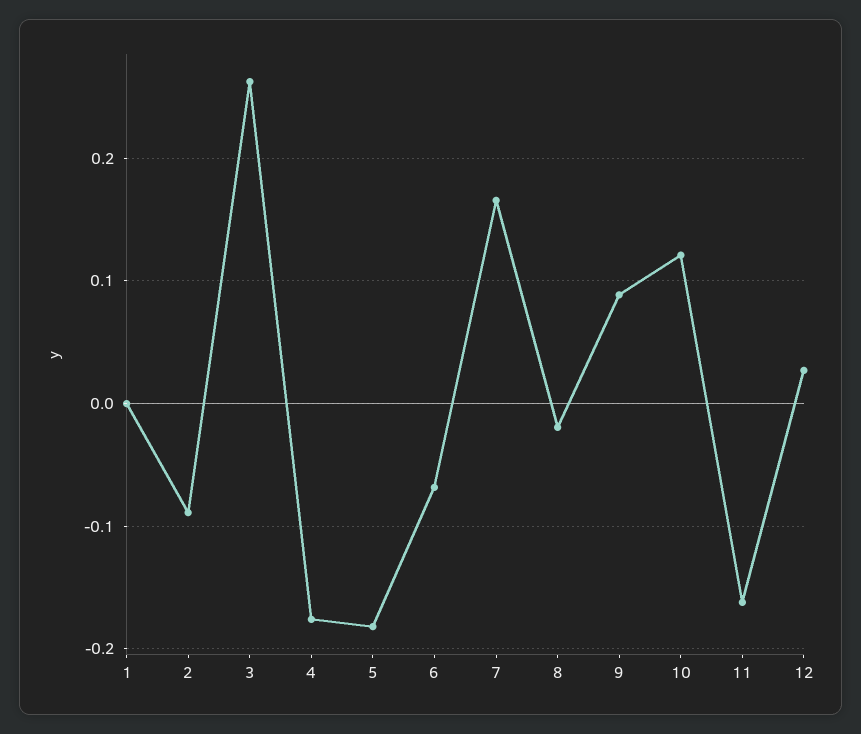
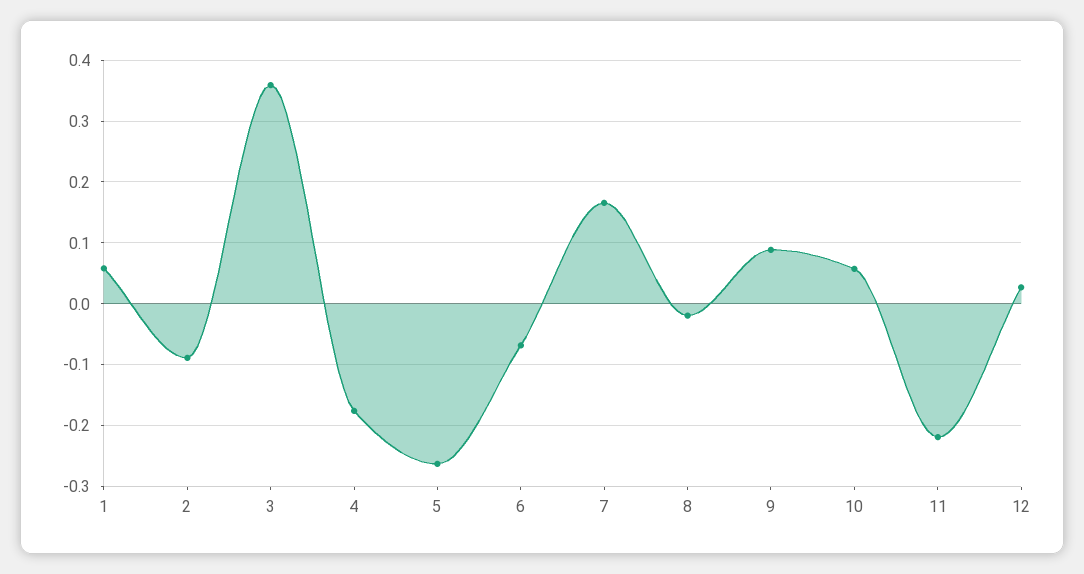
  {
-   "1": 0,
+   "1": 0.06,
    "2": -0.09,
-   "3": 0.26,
+   "3": 0.36,
    "4": -0.18,
-   "5": -0.18,
+   "5": -0.26,
    "6": -0.07,
    "7": 0.17,
    "8": -0.02,
    "9": 0.09,
-   "10": 0.12,
+   "10": 0.06,
-   "11": -0.16,
+   "11": -0.22,
    "12": 0.03
  }

